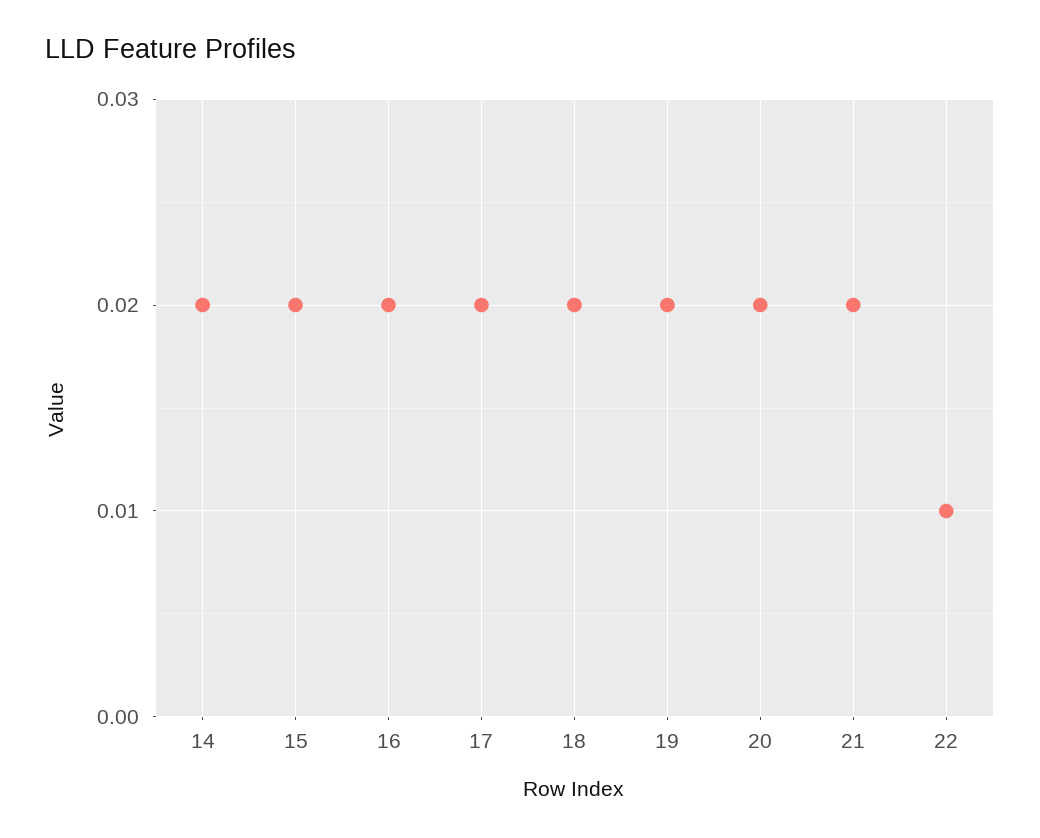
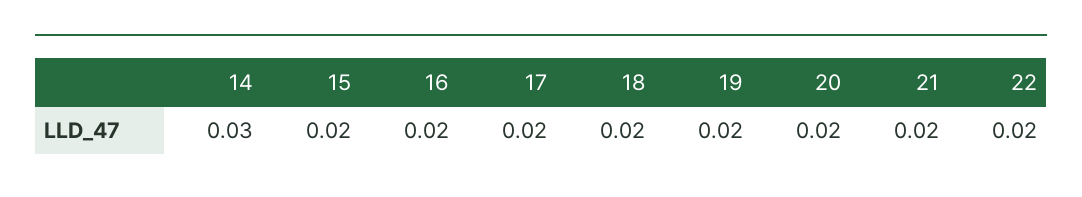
  {
-   "14": 0.02,
+   "14": 0.03,
    "15": 0.02,
    "16": 0.02,
    "17": 0.02,
    "18": 0.02,
    "19": 0.02,
    "20": 0.02,
    "21": 0.02,
-   "22": 0.01
+   "22": 0.02
  }

